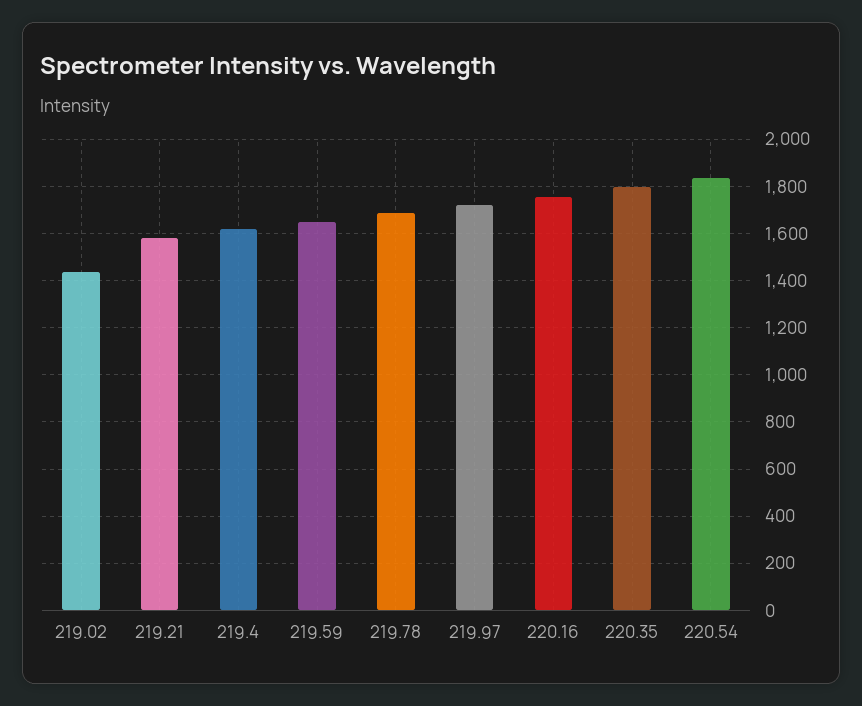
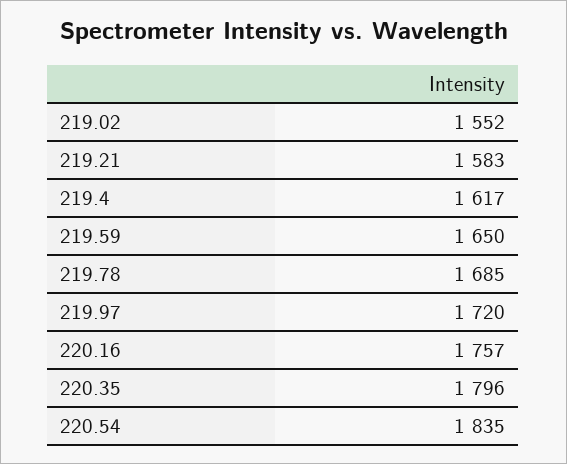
  {
-   "219.02": 1450,
+   "219.02": 1552,
    "219.21": 1583,
    "219.4": 1617,
    "219.59": 1650,
    "219.78": 1685,
    "219.97": 1720,
    "220.16": 1757,
    "220.35": 1796,
    "220.54": 1835
  }

